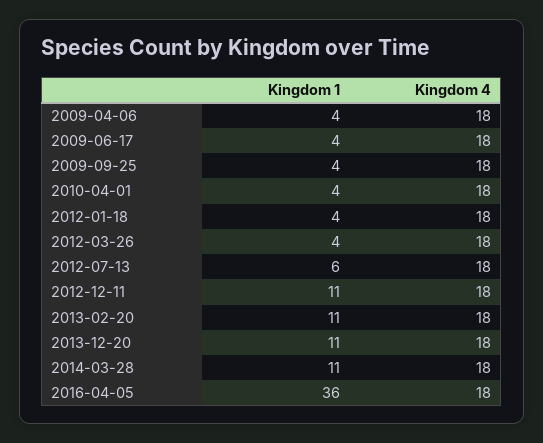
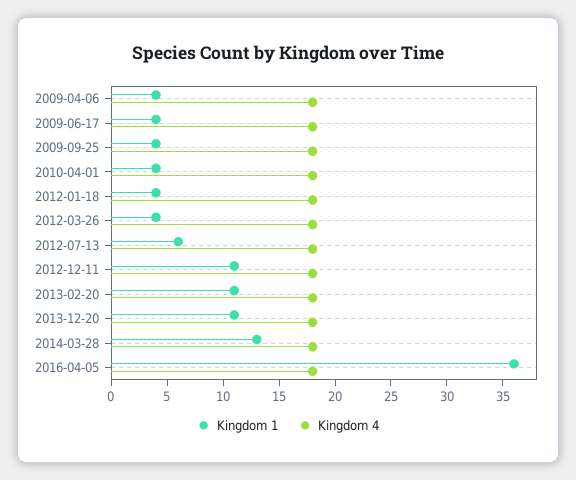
  {
    "Kingdom 1": {
      "2009-04-06": 4,
      "2009-06-17": 4,
      "2009-09-25": 4,
      "2010-04-01": 4,
      "2012-01-18": 4,
      "2012-03-26": 4,
      "2012-07-13": 6,
      "2012-12-11": 11,
      "2013-02-20": 11,
      "2013-12-20": 11,
-     "2014-03-28": 11,
+     "2014-03-28": 13,
      "2016-04-05": 36
    },
    "Kingdom 4": {
      "2009-04-06": 18,
      "2009-06-17": 18,
      "2009-09-25": 18,
      "2010-04-01": 18,
      "2012-01-18": 18,
      "2012-03-26": 18,
      "2012-07-13": 18,
      "2012-12-11": 18,
      "2013-02-20": 18,
      "2013-12-20": 18,
      "2014-03-28": 18,
      "2016-04-05": 18
    }
  }

